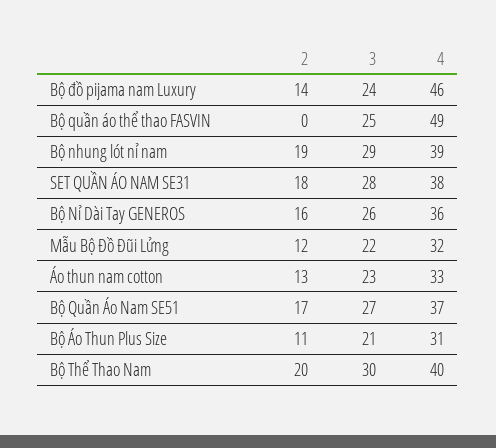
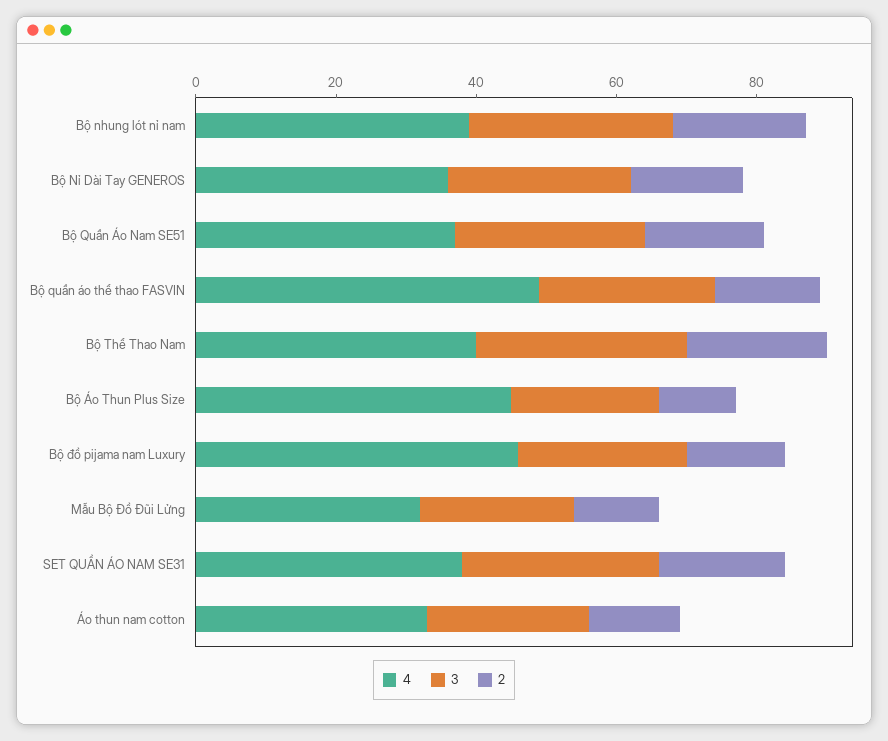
  {
    "2": {
      "Bộ đồ pijama nam Luxury": 14,
-     "Bộ quần áo thể thao FASVIN": 0,
+     "Bộ quần áo thể thao FASVIN": 15,
      "Bộ nhung lót nỉ nam": 19,
      "SET QUẦN ÁO NAM SE31": 18,
      "Bộ Nỉ Dài Tay GENEROS": 16,
      "Mẫu Bộ Đồ Đũi Lửng": 12,
      "Áo thun nam cotton": 13,
      "Bộ Quần Áo Nam SE51": 17,
      "Bộ Áo Thun Plus Size": 11,
      "Bộ Thể Thao Nam": 20
    },
    "3": {
      "Bộ đồ pijama nam Luxury": 24,
      "Bộ quần áo thể thao FASVIN": 25,
      "Bộ nhung lót nỉ nam": 29,
      "SET QUẦN ÁO NAM SE31": 28,
      "Bộ Nỉ Dài Tay GENEROS": 26,
      "Mẫu Bộ Đồ Đũi Lửng": 22,
      "Áo thun nam cotton": 23,
      "Bộ Quần Áo Nam SE51": 27,
      "Bộ Áo Thun Plus Size": 21,
      "Bộ Thể Thao Nam": 30
    },
    "4": {
      "Bộ đồ pijama nam Luxury": 46,
      "Bộ quần áo thể thao FASVIN": 49,
      "Bộ nhung lót nỉ nam": 39,
      "SET QUẦN ÁO NAM SE31": 38,
      "Bộ Nỉ Dài Tay GENEROS": 36,
      "Mẫu Bộ Đồ Đũi Lửng": 32,
      "Áo thun nam cotton": 33,
      "Bộ Quần Áo Nam SE51": 37,
-     "Bộ Áo Thun Plus Size": 31,
+     "Bộ Áo Thun Plus Size": 45,
      "Bộ Thể Thao Nam": 40
    }
  }

